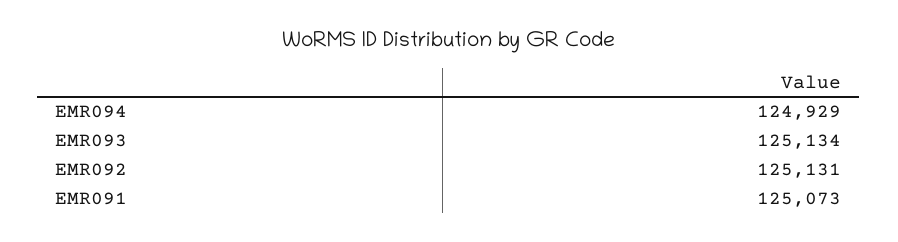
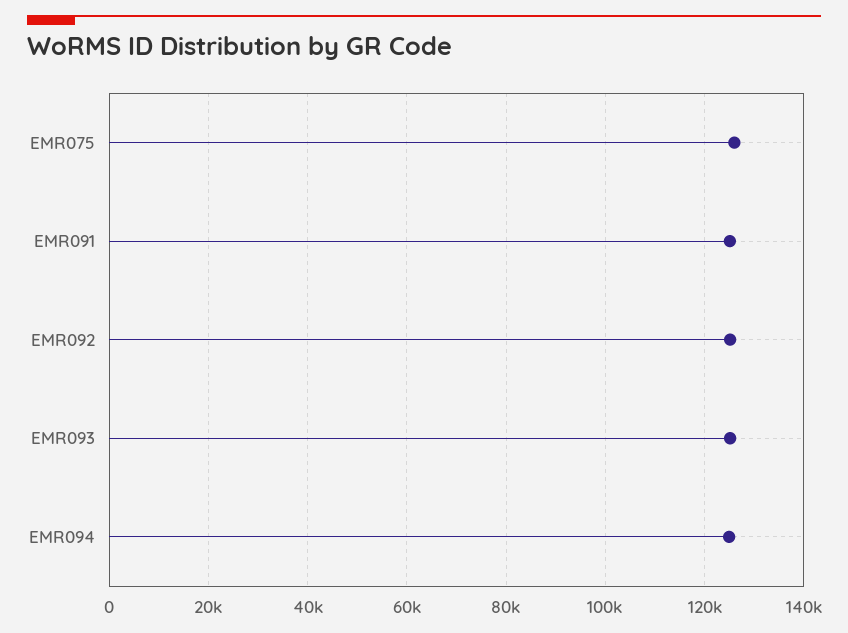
  {
    "EMR094": 124929,
    "EMR093": 125134,
    "EMR092": 125131,
-   "EMR091": 125073
+   "EMR091": 125073,
+   "EMR075": 126000
  }

